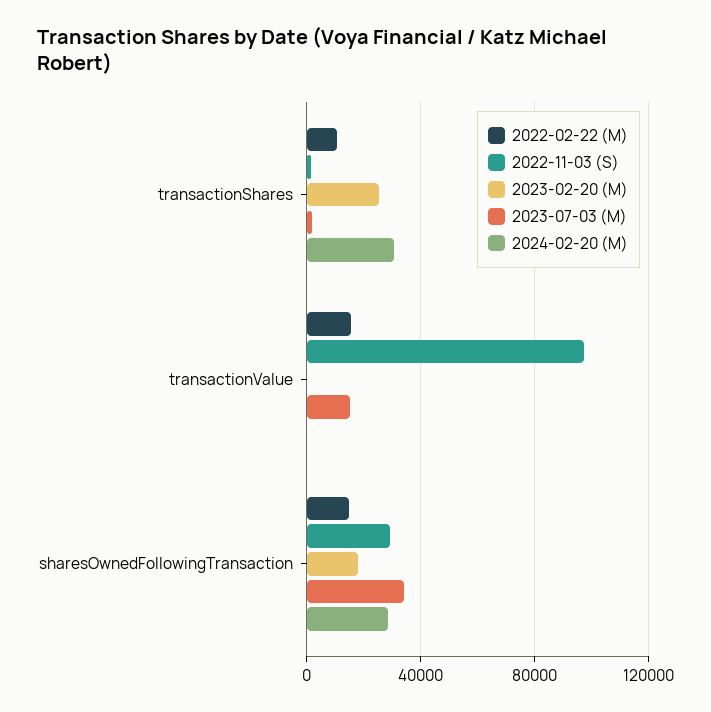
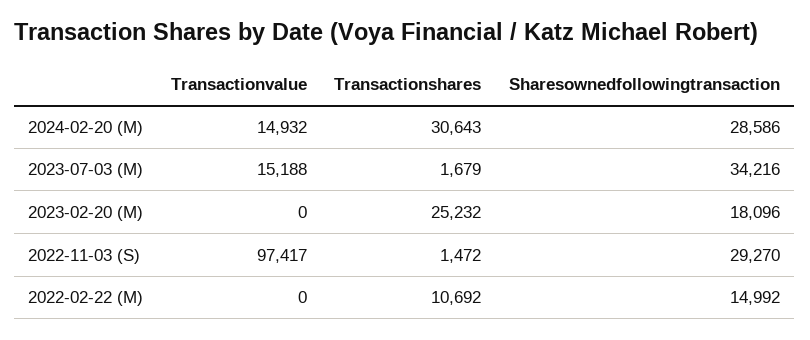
  {
    "2022-02-22 (M)": {
      "transactionShares": 10692,
-     "transactionValue": 15000,
+     "transactionValue": 0,
      "sharesOwnedFollowingTransaction": 14992
    },
    "2022-11-03 (S)": {
      "transactionShares": 1472,
      "transactionValue": 97417,
      "sharesOwnedFollowingTransaction": 29270
    },
    "2023-02-20 (M)": {
      "transactionShares": 25232,
      "transactionValue": 0,
      "sharesOwnedFollowingTransaction": 18096
    },
    "2023-07-03 (M)": {
      "transactionShares": 1679,
      "transactionValue": 15188,
      "sharesOwnedFollowingTransaction": 34216
    },
    "2024-02-20 (M)": {
      "transactionShares": 30643,
-     "transactionValue": 0,
+     "transactionValue": 14932,
      "sharesOwnedFollowingTransaction": 28586
    }
  }

